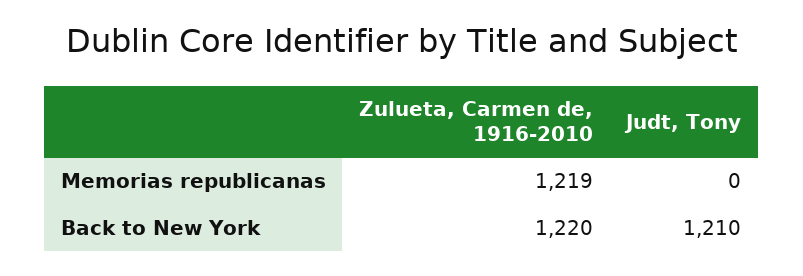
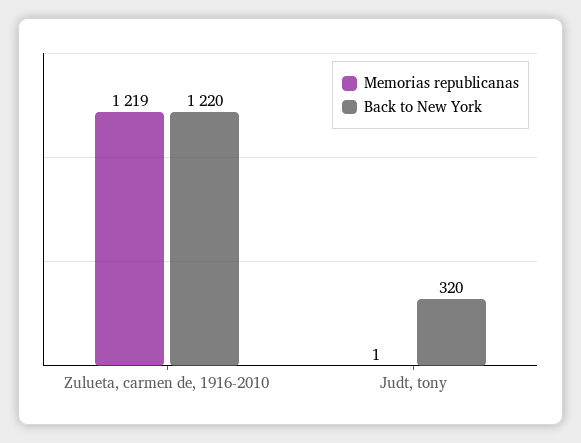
  {
    "Memorias republicanas": {
      "Zulueta, Carmen de, 1916-2010": 1219,
-     "Judt, Tony": 0
+     "Judt, Tony": 1
    },
    "Back to New York": {
      "Zulueta, Carmen de, 1916-2010": 1220,
-     "Judt, Tony": 1210
+     "Judt, Tony": 320
    }
  }

